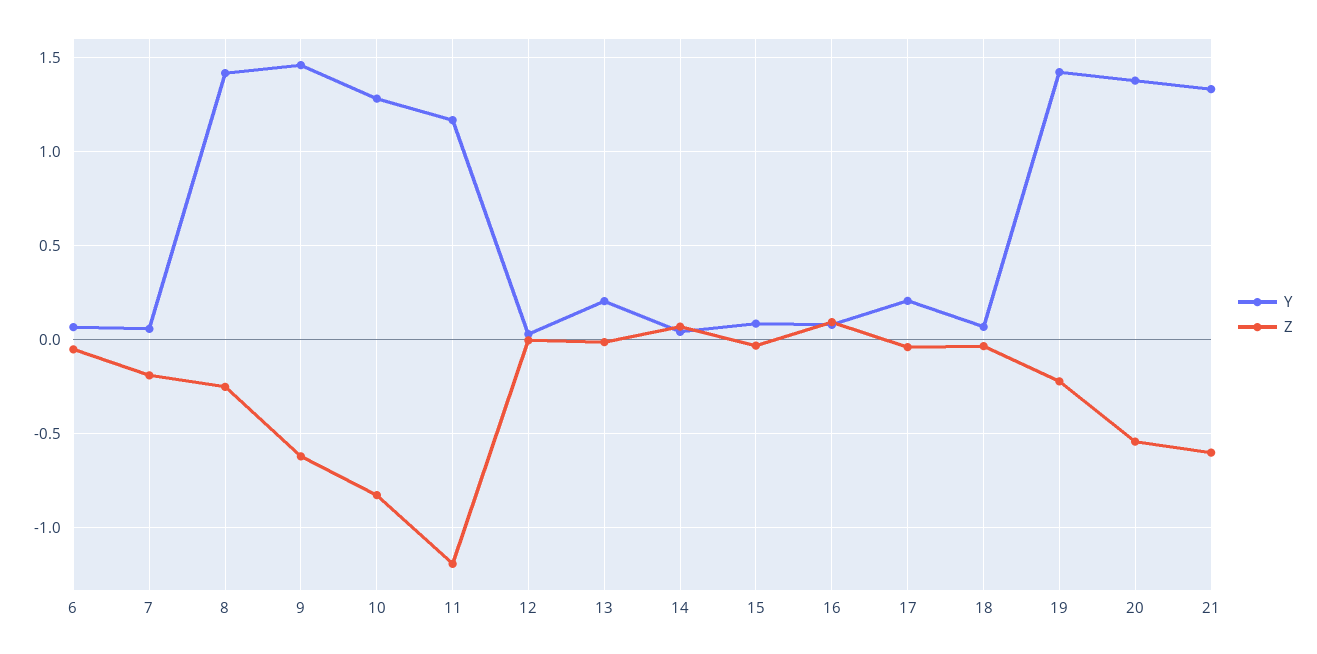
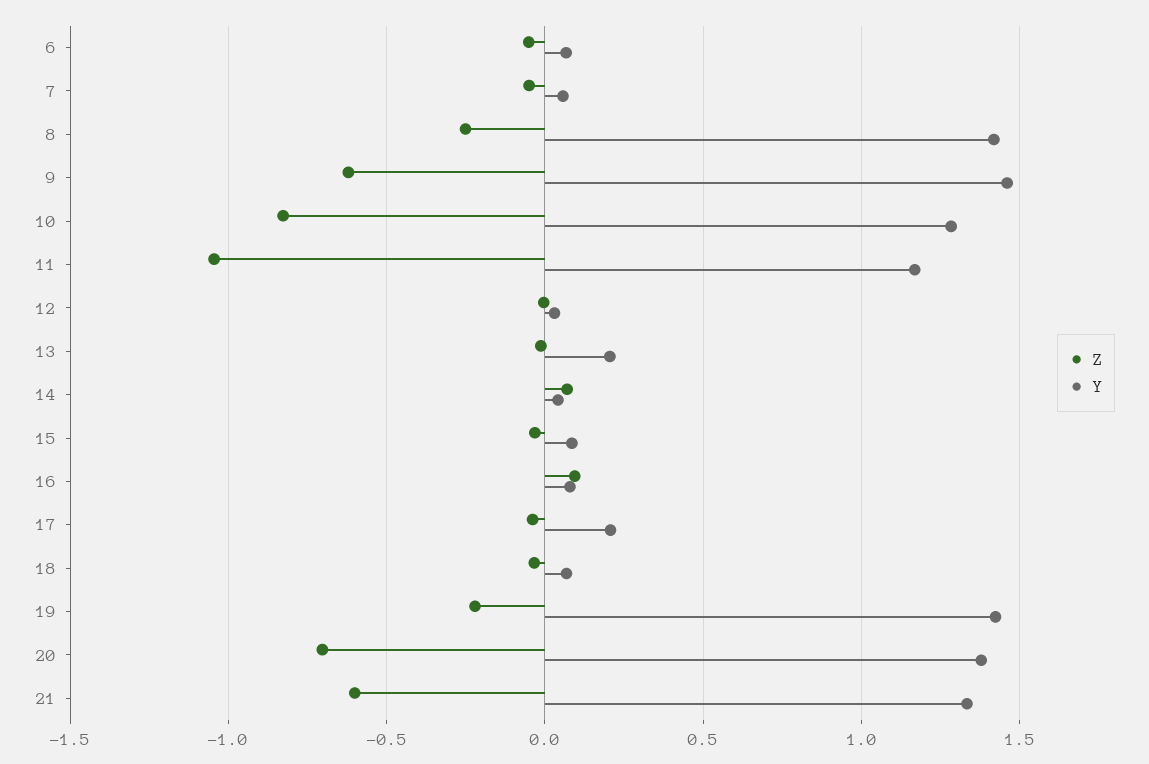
  {
    "Y": {
      "6": 0.05,
      "7": 0.05,
      "8": 1.4,
      "9": 1.45,
      "10": 1.3,
      "11": 1.15,
      "12": 0.05,
      "13": 0.2,
      "14": 0.05,
      "15": 0.1,
      "16": 0.1,
      "17": 0.2,
      "18": 0.05,
      "19": 1.4,
      "20": 1.4,
      "21": 1.35
    },
    "Z": {
      "6": -0.05,
-     "7": -0.2,
+     "7": -0.05,
      "8": -0.25,
      "9": -0.6,
      "10": -0.85,
-     "11": -1.2,
+     "11": -1.05,
      "12": 0,
      "13": 0,
      "14": 0.05,
      "15": -0.05,
      "16": 0.1,
      "17": -0.05,
      "18": -0.05,
      "19": -0.2,
-     "20": -0.55,
+     "20": -0.7,
      "21": -0.6
    }
  }

